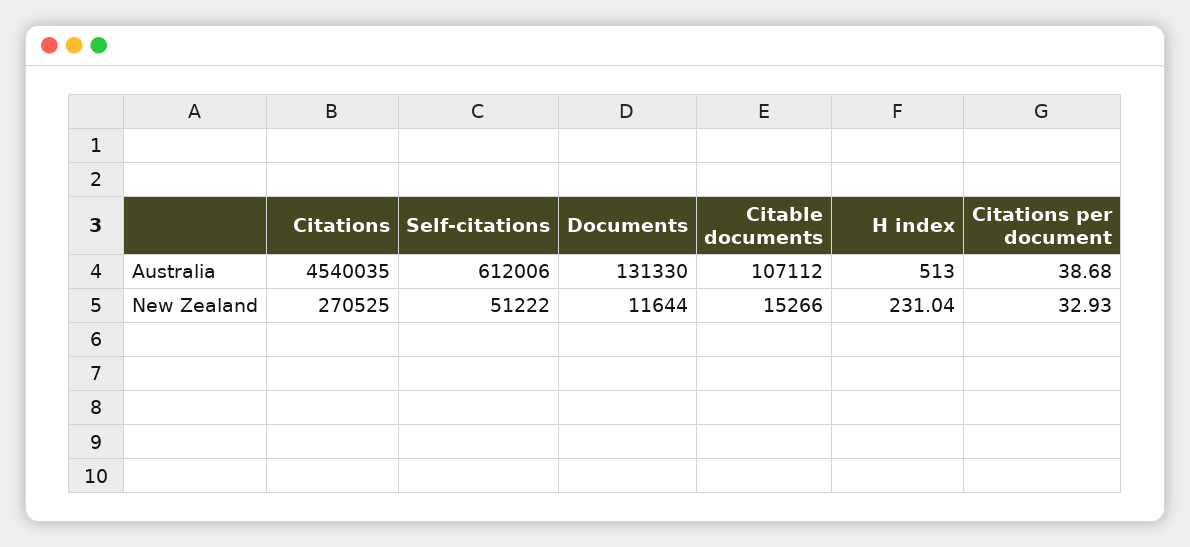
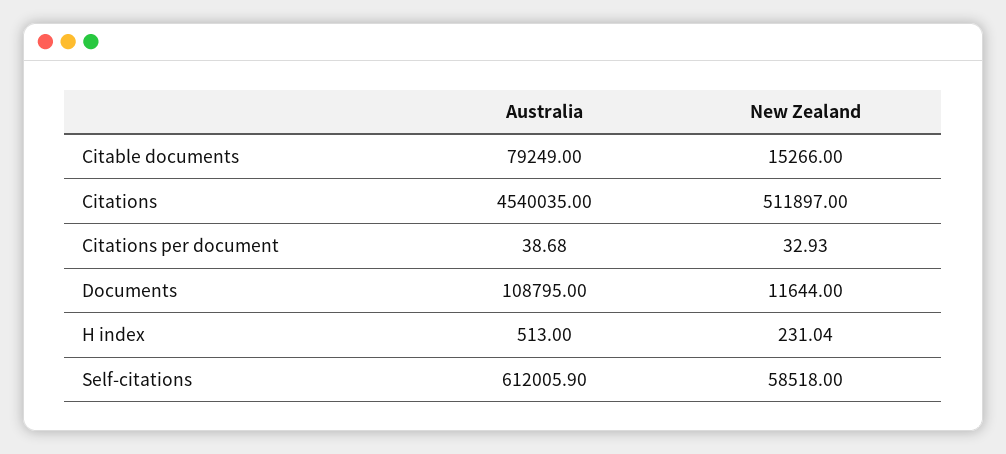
  {
    "Citations": {
      "Australia": 4540035,
-     "New Zealand": 270525
+     "New Zealand": 511897
    },
    "Self-citations": {
-     "Australia": 612006,
+     "Australia": 612005.9,
-     "New Zealand": 51222
+     "New Zealand": 58518
    },
    "Documents": {
-     "Australia": 131330,
+     "Australia": 108795,
      "New Zealand": 11644
    },
    "Citable documents": {
-     "Australia": 107112,
+     "Australia": 79249,
      "New Zealand": 15266
    },
    "H index": {
      "Australia": 513,
      "New Zealand": 231.04
    },
    "Citations per document": {
      "Australia": 38.68,
      "New Zealand": 32.93
    }
  }

